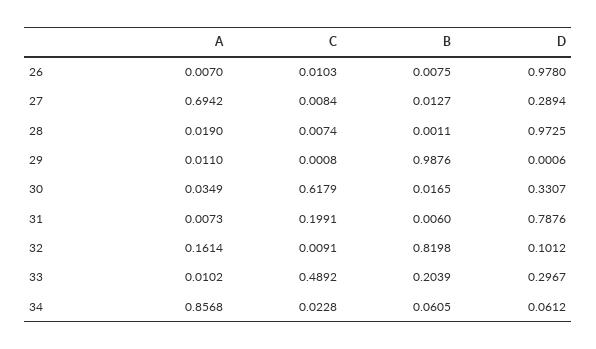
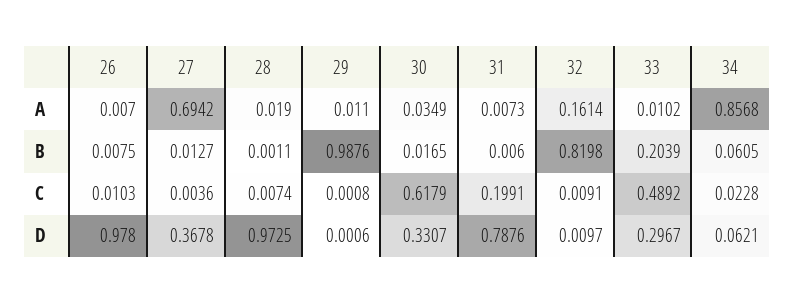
  {
    "A": {
      "26": 0.007,
      "27": 0.6942,
      "28": 0.019,
      "29": 0.011,
      "30": 0.0349,
      "31": 0.0073,
      "32": 0.1614,
      "33": 0.0102,
      "34": 0.8568
    },
    "C": {
      "26": 0.0103,
-     "27": 0.0084,
+     "27": 0.0036,
      "28": 0.0074,
      "29": 0.0008,
      "30": 0.6179,
      "31": 0.1991,
      "32": 0.0091,
      "33": 0.4892,
      "34": 0.0228
    },
    "B": {
      "26": 0.0075,
      "27": 0.0127,
      "28": 0.0011,
      "29": 0.9876,
      "30": 0.0165,
      "31": 0.006,
      "32": 0.8198,
      "33": 0.2039,
      "34": 0.0605
    },
    "D": {
      "26": 0.978,
-     "27": 0.2894,
+     "27": 0.3678,
      "28": 0.9725,
      "29": 0.0006,
      "30": 0.3307,
      "31": 0.7876,
-     "32": 0.1012,
+     "32": 0.0097,
      "33": 0.2967,
-     "34": 0.0612
+     "34": 0.0621
    }
  }

